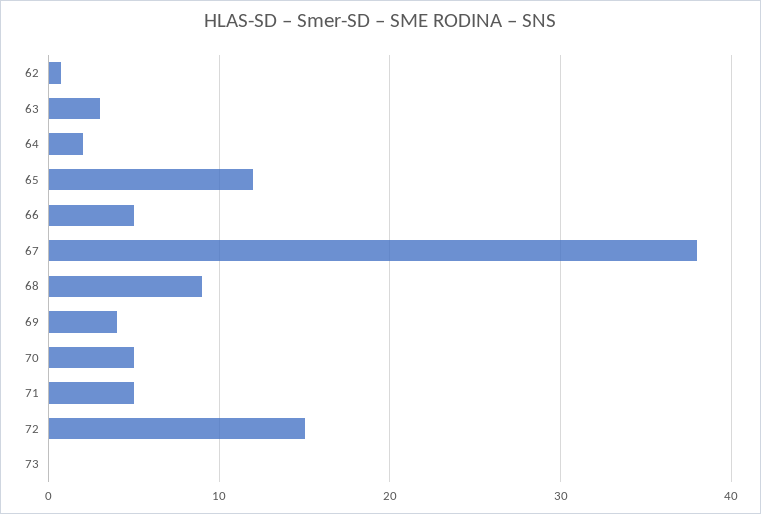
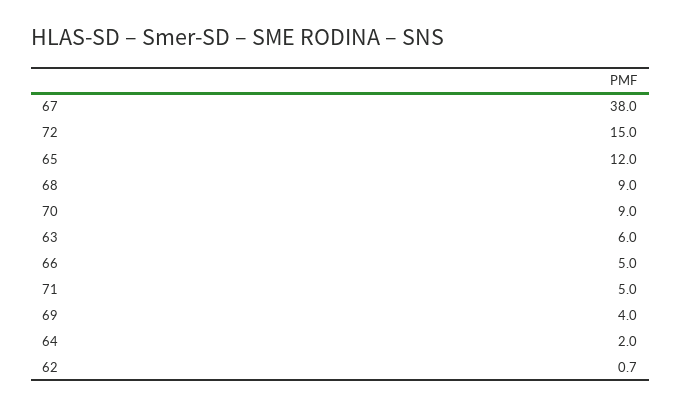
  {
    "62": 0.7,
-   "63": 3,
+   "63": 6,
    "64": 2,
    "65": 12,
    "66": 5,
    "67": 38,
    "68": 9,
    "69": 4,
-   "70": 5,
+   "70": 9,
    "71": 5,
-   "72": 15,
+   "72": 15
-   "73": 0
  }

